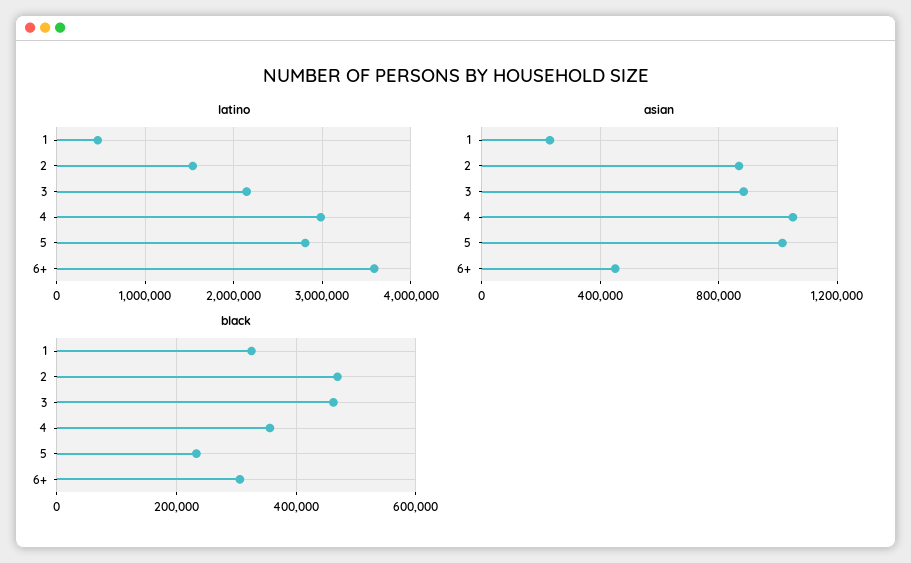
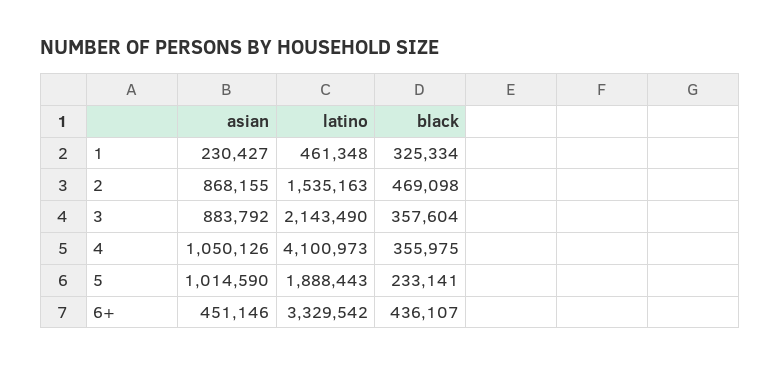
  {
    "latino": {
      "1": 461348,
      "2": 1535163,
      "3": 2143490,
-     "4": 3000000,
+     "4": 4100973,
-     "5": 2800000,
+     "5": 1888443,
-     "6+": 3600000
+     "6+": 3329542
    },
    "asian": {
      "1": 230427,
      "2": 868155,
      "3": 883792,
      "4": 1050126,
      "5": 1014590,
      "6+": 451146
    },
    "black": {
      "1": 325334,
      "2": 469098,
-     "3": 460000,
+     "3": 357604,
      "4": 355975,
      "5": 233141,
-     "6+": 300000
+     "6+": 436107
    }
  }

